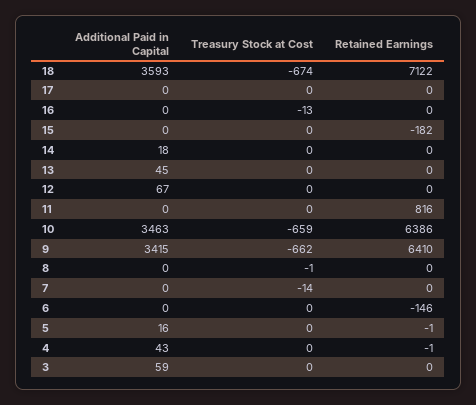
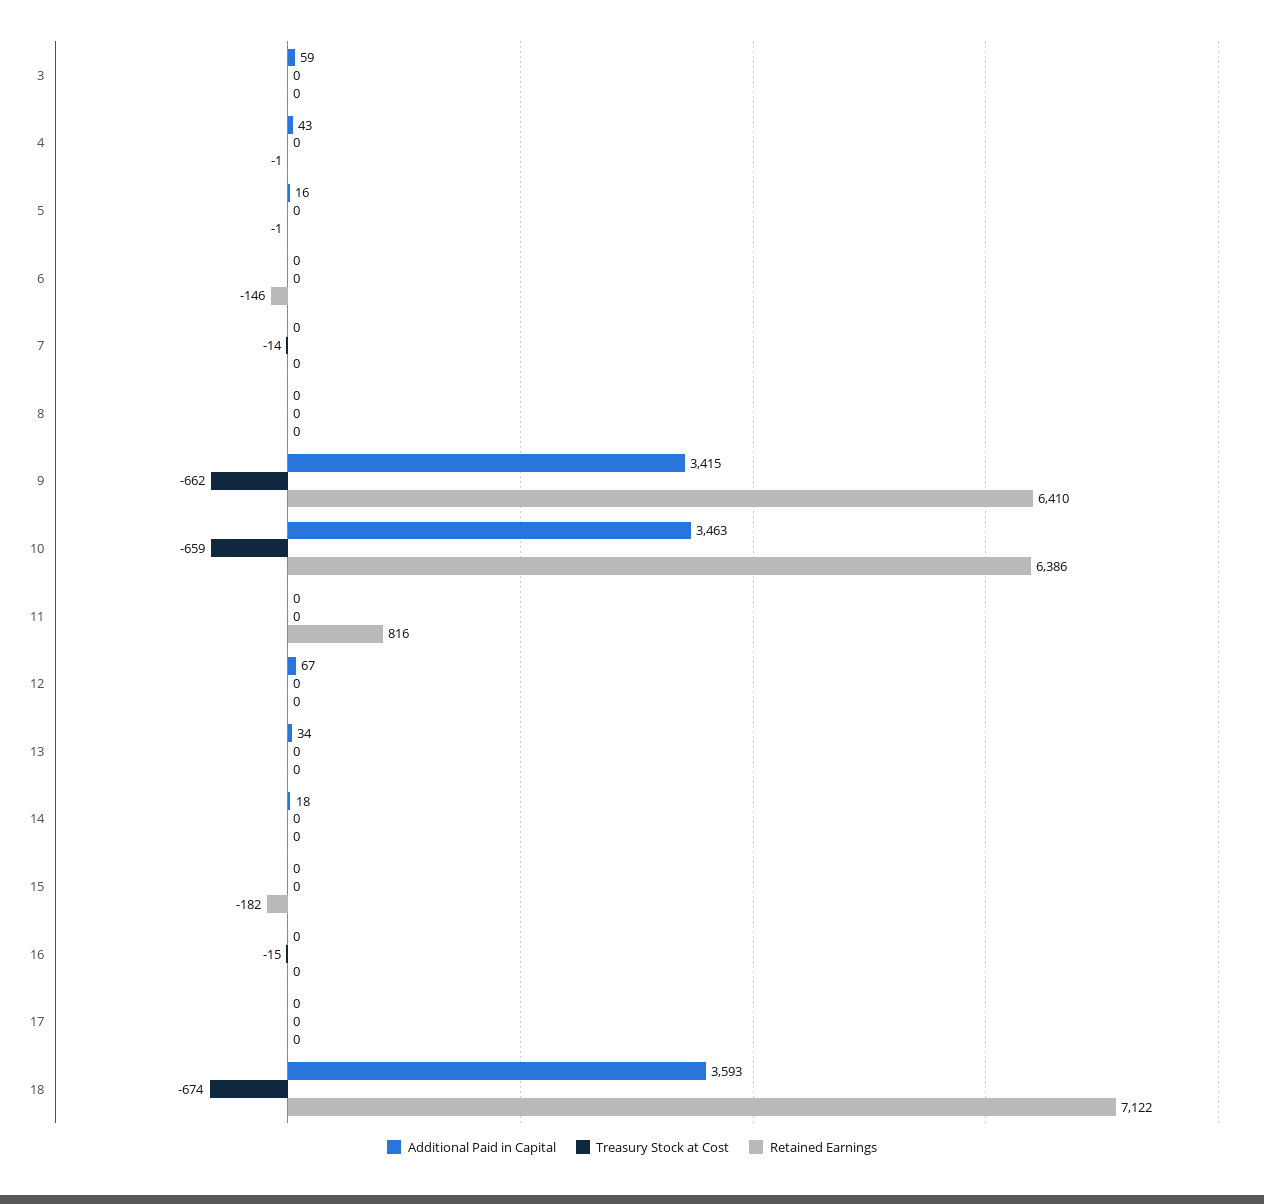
  {
    "Additional Paid in Capital": {
      "18": 3593,
      "17": 0,
      "16": 0,
      "15": 0,
      "14": 18,
-     "13": 45,
+     "13": 34,
      "12": 67,
      "11": 0,
      "10": 3463,
      "9": 3415,
      "8": 0,
      "7": 0,
      "6": 0,
      "5": 16,
      "4": 43,
      "3": 59
    },
    "Treasury Stock at Cost": {
      "18": -674,
      "17": 0,
-     "16": -13,
+     "16": -15,
      "15": 0,
      "14": 0,
      "13": 0,
      "12": 0,
      "11": 0,
      "10": -659,
      "9": -662,
-     "8": -1,
+     "8": 0,
      "7": -14,
      "6": 0,
      "5": 0,
      "4": 0,
      "3": 0
    },
    "Retained Earnings": {
      "18": 7122,
      "17": 0,
      "16": 0,
      "15": -182,
      "14": 0,
      "13": 0,
      "12": 0,
      "11": 816,
      "10": 6386,
      "9": 6410,
      "8": 0,
      "7": 0,
      "6": -146,
      "5": -1,
      "4": -1,
      "3": 0
    }
  }

